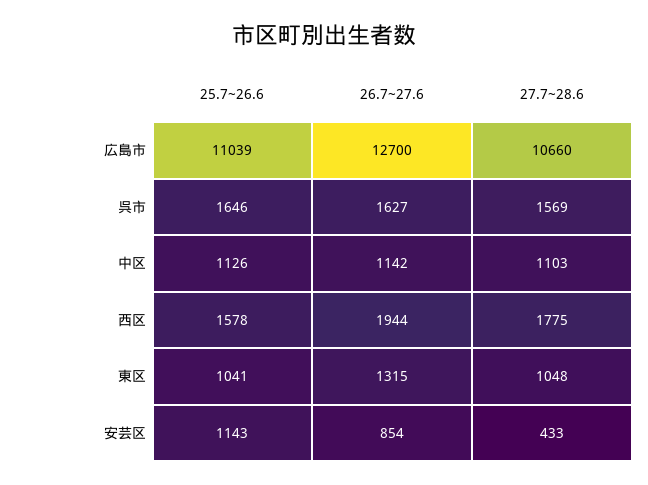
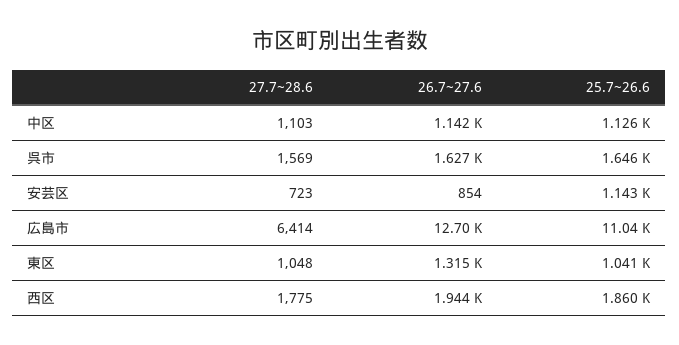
  {
    "25.7~26.6": {
      "広島市": 11039,
      "呉市": 1646,
      "中区": 1126,
-     "西区": 1578,
+     "西区": 1860,
      "東区": 1041,
      "安芸区": 1143
    },
    "26.7~27.6": {
      "広島市": 12700,
      "呉市": 1627,
      "中区": 1142,
      "西区": 1944,
      "東区": 1315,
      "安芸区": 854
    },
    "27.7~28.6": {
-     "広島市": 10660,
+     "広島市": 6414,
      "呉市": 1569,
      "中区": 1103,
      "西区": 1775,
      "東区": 1048,
-     "安芸区": 433
+     "安芸区": 723
    }
  }

